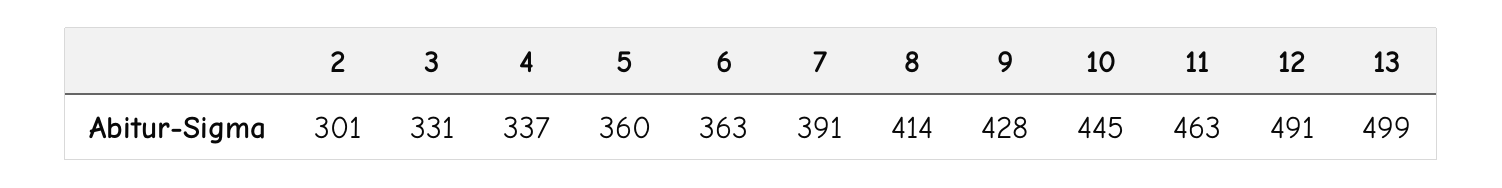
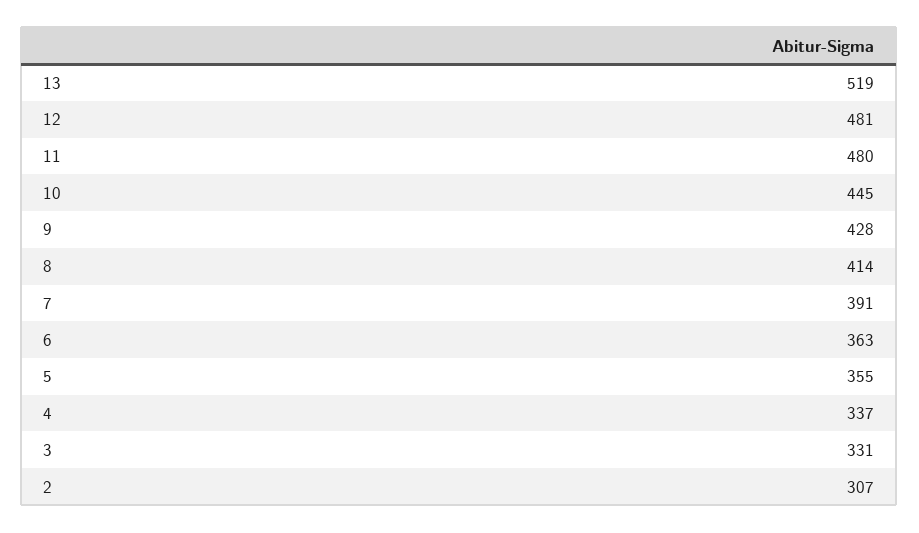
  {
-   "2": 301,
+   "2": 307,
    "3": 331,
    "4": 337,
-   "5": 360,
+   "5": 355,
    "6": 363,
    "7": 391,
    "8": 414,
    "9": 428,
    "10": 445,
-   "11": 463,
+   "11": 480,
-   "12": 491,
+   "12": 481,
-   "13": 499
+   "13": 519
  }

